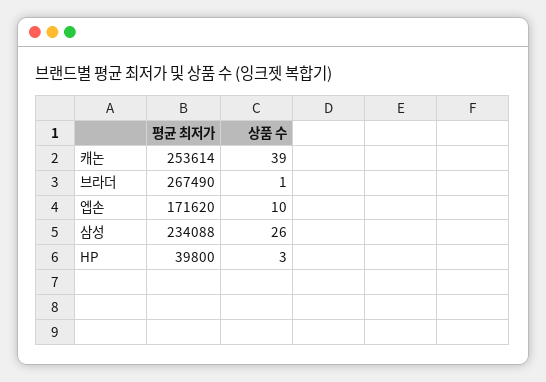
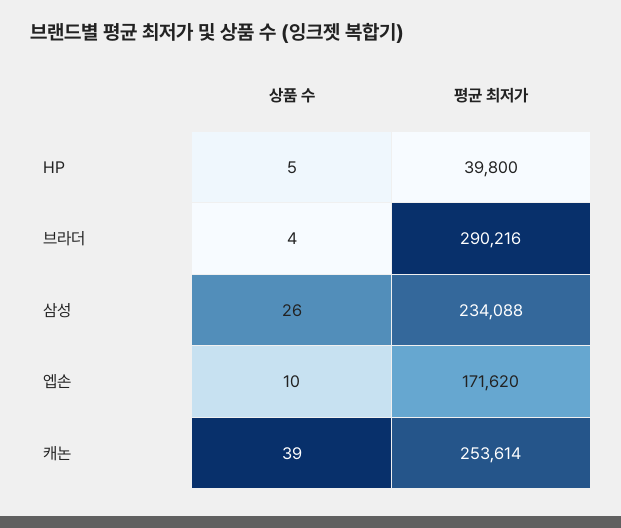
  {
    "평균 최저가": {
      "캐논": 253614,
-     "브라더": 267490,
+     "브라더": 290216,
      "엡손": 171620,
      "삼성": 234088,
      "HP": 39800
    },
    "상품 수": {
      "캐논": 39,
-     "브라더": 1,
+     "브라더": 4,
      "엡손": 10,
      "삼성": 26,
-     "HP": 3
+     "HP": 5
    }
  }

